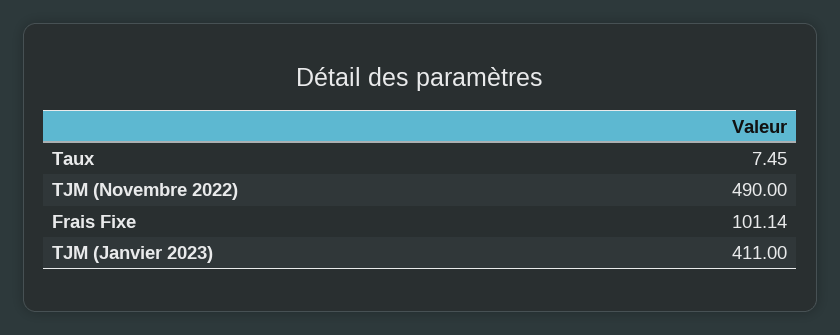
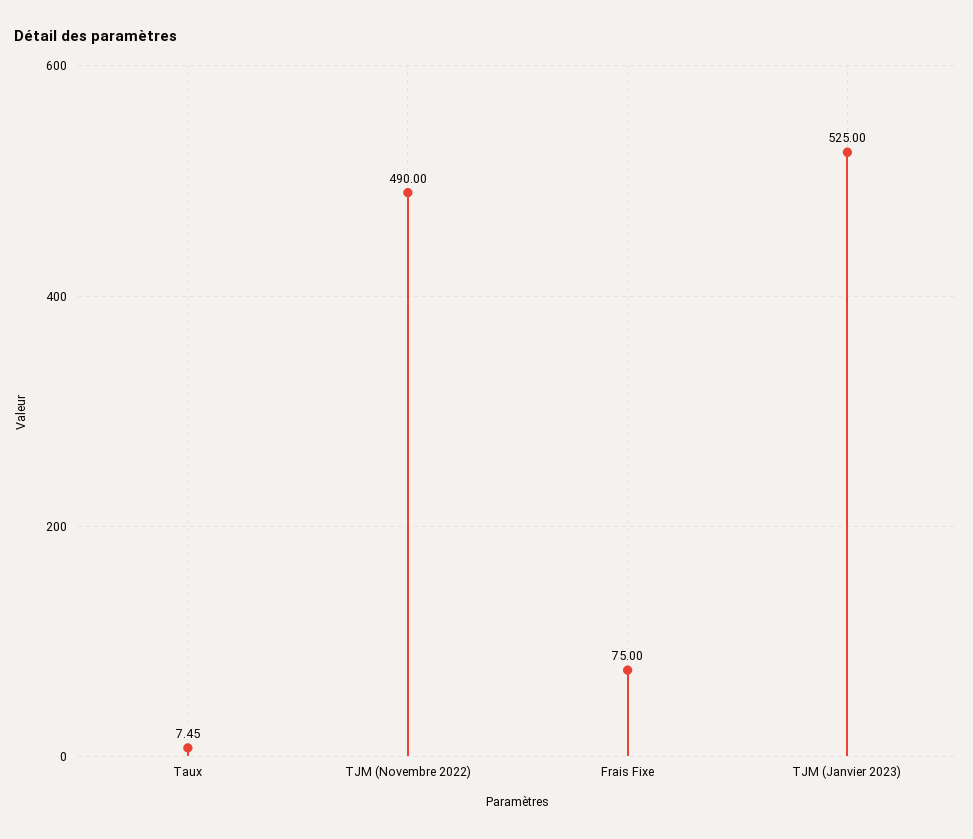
  {
    "Taux": 7.45,
    "TJM (Novembre 2022)": 490,
-   "Frais Fixe": 101.14,
+   "Frais Fixe": 75,
-   "TJM (Janvier 2023)": 411
+   "TJM (Janvier 2023)": 525
  }

